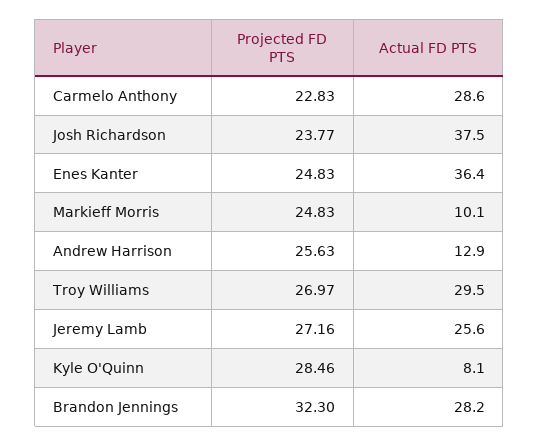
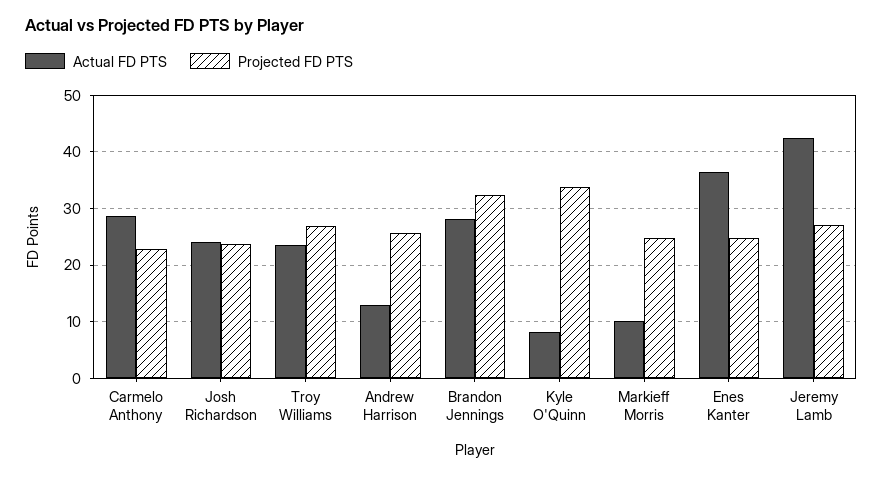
  {
    "Projected FD PTS": {
      "Carmelo Anthony": 22.83,
      "Josh Richardson": 23.77,
      "Enes Kanter": 24.83,
      "Markieff Morris": 24.83,
      "Andrew Harrison": 25.63,
      "Troy Williams": 26.97,
      "Jeremy Lamb": 27.16,
-     "Kyle O'Quinn": 28.46,
+     "Kyle O'Quinn": 34,
      "Brandon Jennings": 32.3
    },
    "Actual FD PTS": {
      "Carmelo Anthony": 28.6,
-     "Josh Richardson": 37.5,
+     "Josh Richardson": 24,
      "Enes Kanter": 36.4,
      "Markieff Morris": 10.1,
      "Andrew Harrison": 12.9,
-     "Troy Williams": 29.5,
+     "Troy Williams": 24,
-     "Jeremy Lamb": 25.6,
+     "Jeremy Lamb": 42,
      "Kyle O'Quinn": 8.1,
      "Brandon Jennings": 28.2
    }
  }

